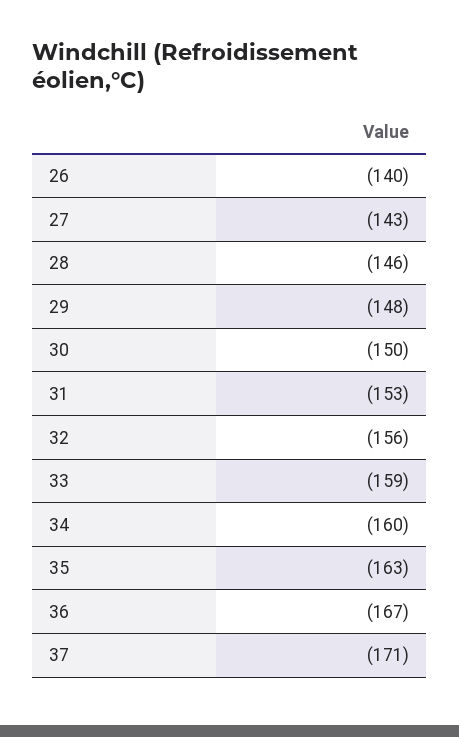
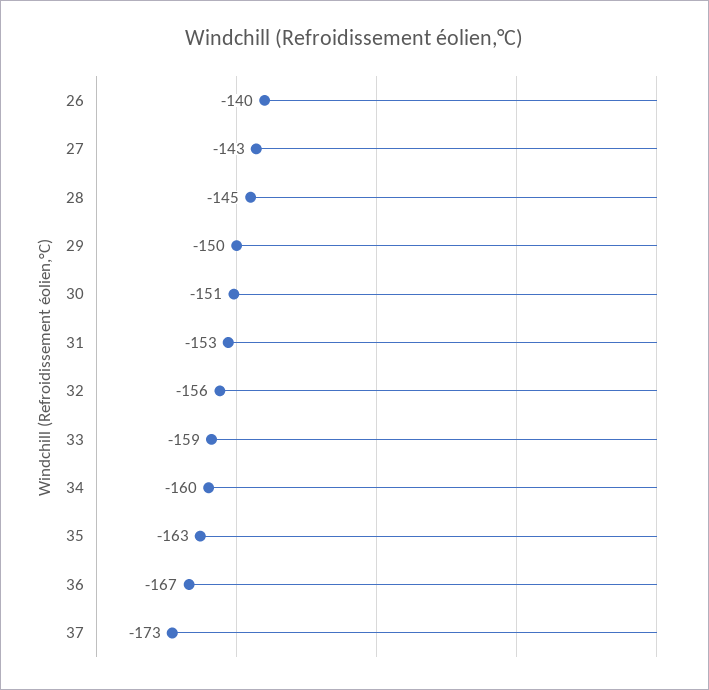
  {
    "26": -140,
    "27": -143,
-   "28": -146,
+   "28": -145,
-   "29": -148,
+   "29": -150,
-   "30": -150,
+   "30": -151,
    "31": -153,
    "32": -156,
    "33": -159,
    "34": -160,
    "35": -163,
    "36": -167,
-   "37": -171
+   "37": -173
  }

